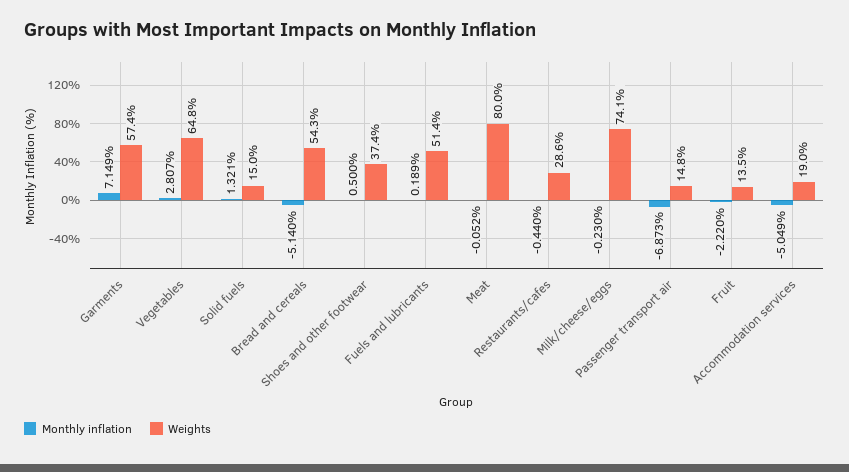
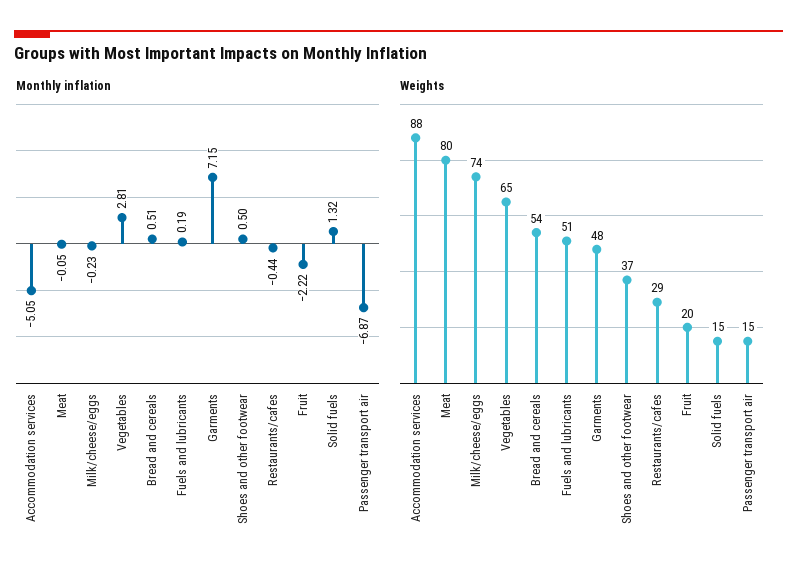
  {
    "Monthly inflation": {
      "Garments": 7.149,
      "Vegetables": 2.807,
      "Solid fuels": 1.321,
-     "Bread and cereals": -5.14,
+     "Bread and cereals": 0.51,
      "Shoes and other footwear": 0.5,
      "Fuels and lubricants": 0.189,
      "Meat": -0.052,
      "Restaurants/cafes": -0.44,
      "Milk/cheese/eggs": -0.23,
      "Passenger transport air": -6.873,
      "Fruit": -2.22,
      "Accommodation services": -5.049
    },
    "Weights": {
-     "Garments": 57.4,
+     "Garments": 48,
      "Vegetables": 64.8,
      "Solid fuels": 15,
      "Bread and cereals": 54.3,
      "Shoes and other footwear": 37.4,
      "Fuels and lubricants": 51.4,
      "Meat": 80,
      "Restaurants/cafes": 28.6,
      "Milk/cheese/eggs": 74.1,
      "Passenger transport air": 14.8,
-     "Fruit": 13.5,
+     "Fruit": 20,
-     "Accommodation services": 19
+     "Accommodation services": 88
    }
  }

